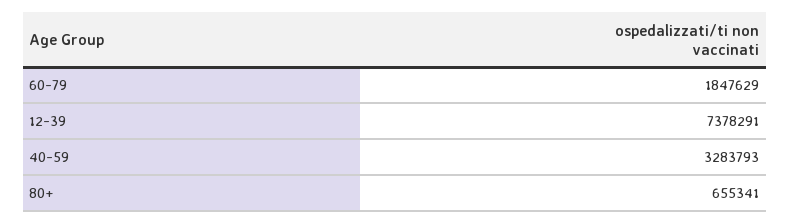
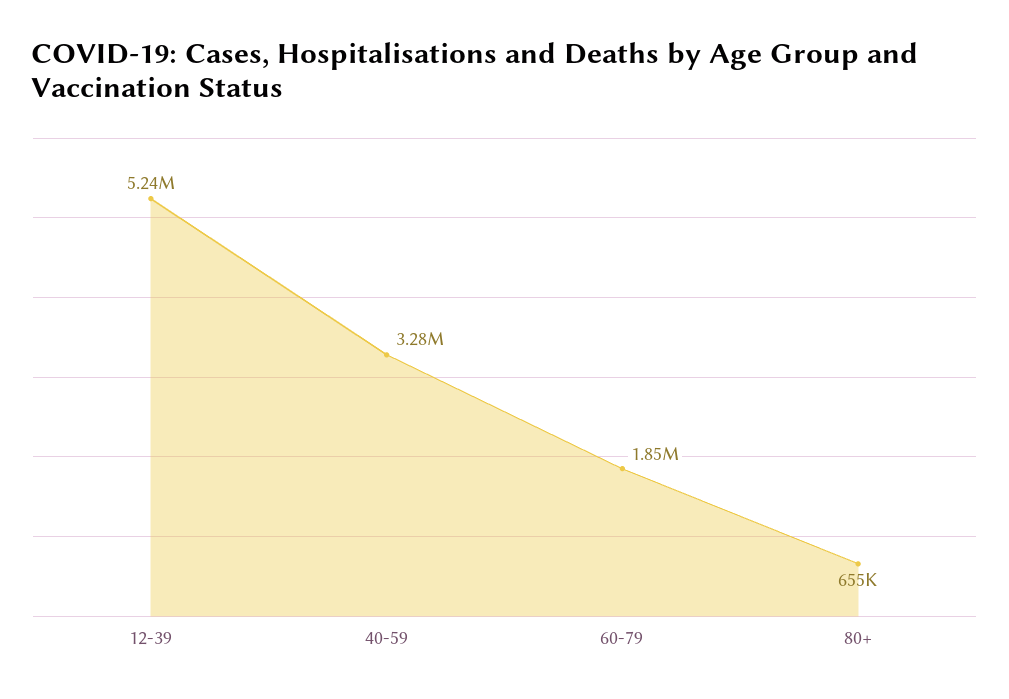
  {
    "60-79": 1847629,
-   "12-39": 7378291,
+   "12-39": 5240000,
    "40-59": 3283793,
    "80+": 655341
  }

